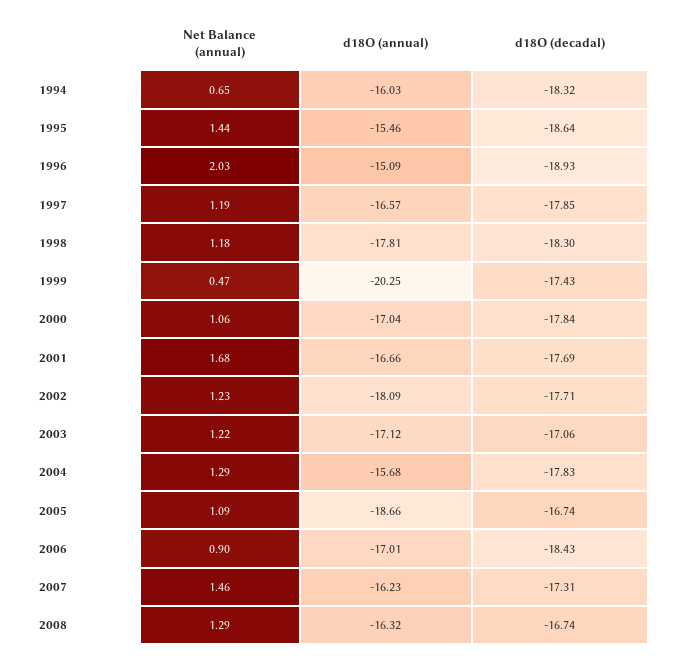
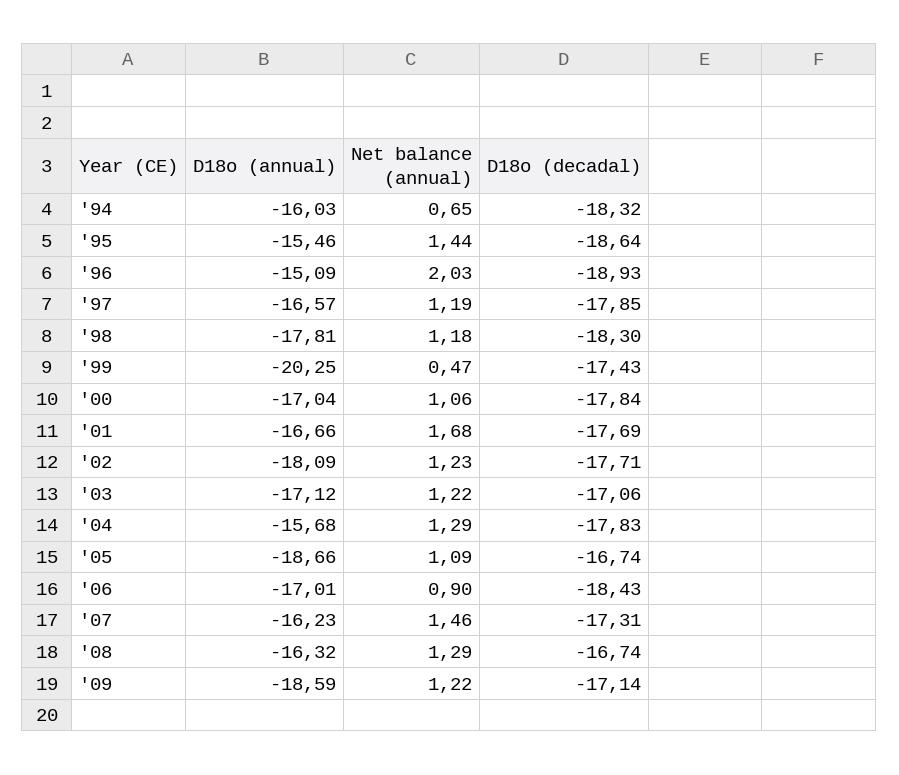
  {
    "Net Balance (annual)": {
      "1994": 0.65,
      "1995": 1.44,
      "1996": 2.03,
      "1997": 1.19,
      "1998": 1.18,
      "1999": 0.47,
      "2000": 1.06,
      "2001": 1.68,
      "2002": 1.23,
      "2003": 1.22,
      "2004": 1.29,
      "2005": 1.09,
      "2006": 0.9,
      "2007": 1.46,
-     "2008": 1.29
+     "2008": 1.29,
+     "'09": 1.22
    },
    "d18O (annual)": {
      "1994": -16.03,
      "1995": -15.46,
      "1996": -15.09,
      "1997": -16.57,
      "1998": -17.81,
      "1999": -20.25,
      "2000": -17.04,
      "2001": -16.66,
      "2002": -18.09,
      "2003": -17.12,
      "2004": -15.68,
      "2005": -18.66,
      "2006": -17.01,
      "2007": -16.23,
-     "2008": -16.32
+     "2008": -16.32,
+     "'09": -18.59
    },
    "d18O (decadal)": {
      "1994": -18.32,
      "1995": -18.64,
      "1996": -18.93,
      "1997": -17.85,
      "1998": -18.3,
      "1999": -17.43,
      "2000": -17.84,
      "2001": -17.69,
      "2002": -17.71,
      "2003": -17.06,
      "2004": -17.83,
      "2005": -16.74,
      "2006": -18.43,
      "2007": -17.31,
-     "2008": -16.74
+     "2008": -16.74,
+     "'09": -17.14
    }
  }

